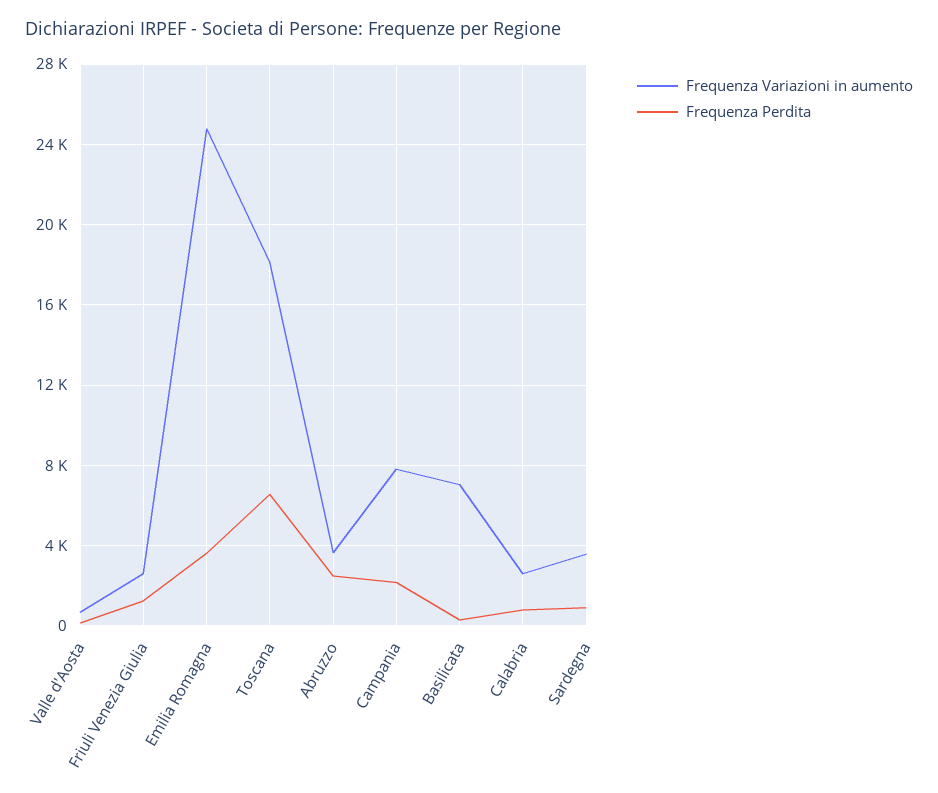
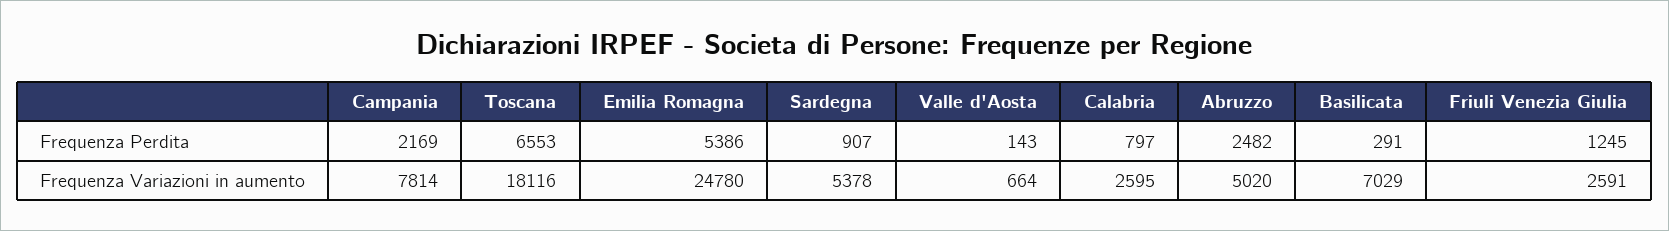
  {
    "Frequenza Variazioni in aumento": {
      "Valle d'Aosta": 664,
      "Friuli Venezia Giulia": 2591,
      "Emilia Romagna": 24780,
      "Toscana": 18116,
-     "Abruzzo": 3500,
+     "Abruzzo": 5020,
      "Campania": 7814,
      "Basilicata": 7029,
      "Calabria": 2595,
-     "Sardegna": 3500
+     "Sardegna": 5378
    },
    "Frequenza Perdita": {
      "Valle d'Aosta": 143,
      "Friuli Venezia Giulia": 1245,
-     "Emilia Romagna": 3500,
+     "Emilia Romagna": 5386,
      "Toscana": 6553,
      "Abruzzo": 2482,
      "Campania": 2169,
      "Basilicata": 291,
      "Calabria": 797,
      "Sardegna": 907
    }
  }

